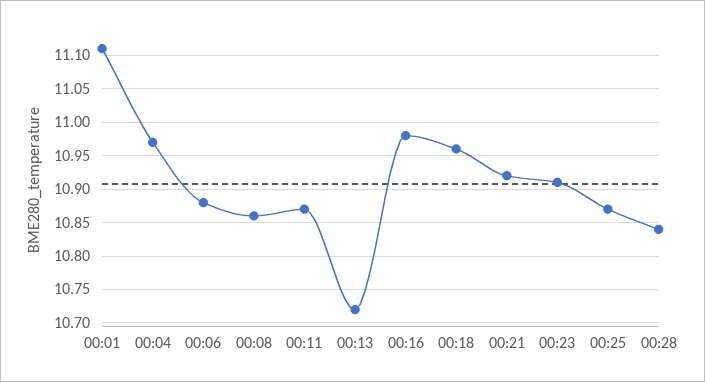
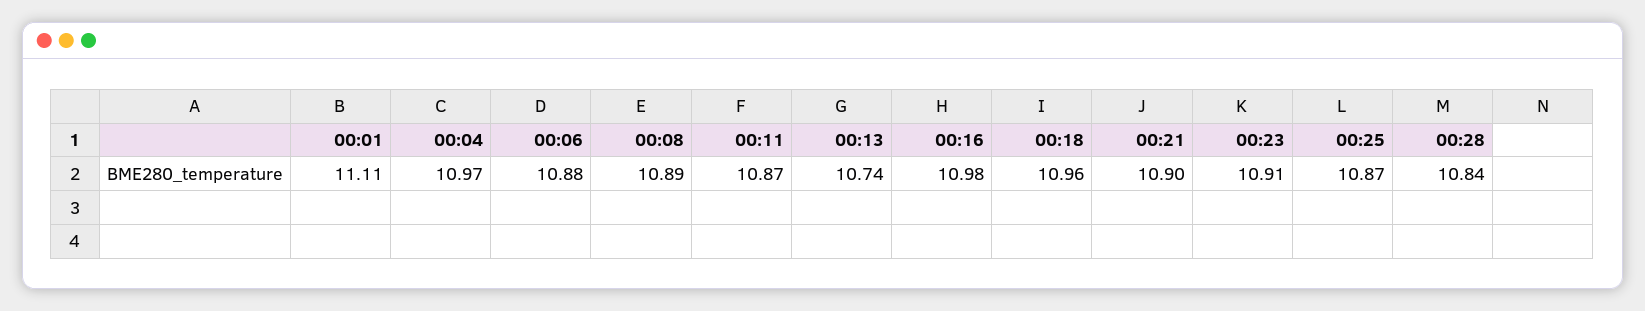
  {
    "00:01": 11.11,
    "00:04": 10.97,
    "00:06": 10.88,
-   "00:08": 10.86,
+   "00:08": 10.89,
    "00:11": 10.87,
-   "00:13": 10.72,
+   "00:13": 10.74,
    "00:16": 10.98,
    "00:18": 10.96,
-   "00:21": 10.92,
+   "00:21": 10.9,
    "00:23": 10.91,
    "00:25": 10.87,
    "00:28": 10.84
  }

